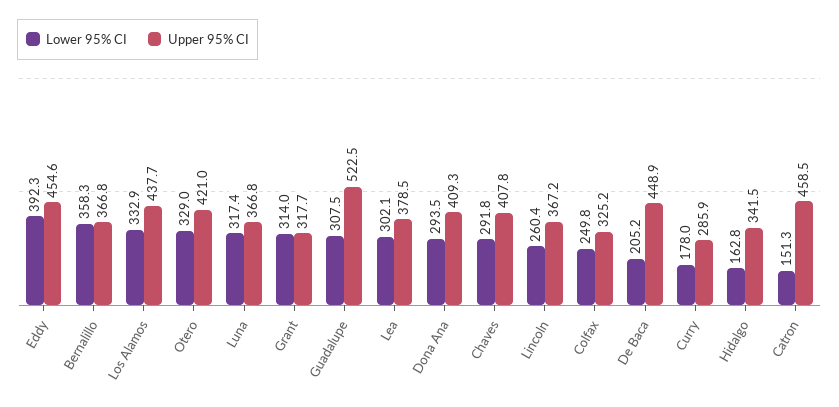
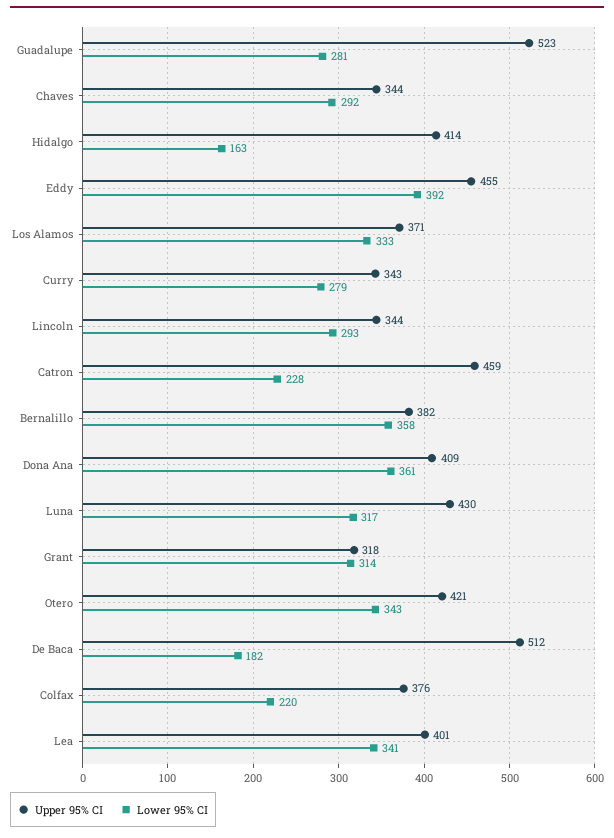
  {
    "Lower 95% CI": {
      "Eddy": 392.3,
      "Bernalillo": 358.3,
      "Los Alamos": 332.9,
-     "Otero": 329,
+     "Otero": 343,
      "Luna": 317.4,
      "Grant": 314,
-     "Guadalupe": 307.5,
+     "Guadalupe": 281,
-     "Lea": 302.1,
+     "Lea": 341,
-     "Dona Ana": 293.5,
+     "Dona Ana": 361,
      "Chaves": 291.8,
-     "Lincoln": 260.4,
+     "Lincoln": 293,
-     "Colfax": 249.8,
+     "Colfax": 220,
-     "De Baca": 205.2,
+     "De Baca": 182,
-     "Curry": 178,
+     "Curry": 279,
      "Hidalgo": 162.8,
-     "Catron": 151.3
+     "Catron": 228
    },
    "Upper 95% CI": {
      "Eddy": 454.6,
-     "Bernalillo": 366.8,
+     "Bernalillo": 382,
-     "Los Alamos": 437.7,
+     "Los Alamos": 371,
      "Otero": 421,
-     "Luna": 366.8,
+     "Luna": 430,
      "Grant": 317.7,
      "Guadalupe": 522.5,
-     "Lea": 378.5,
+     "Lea": 401,
      "Dona Ana": 409.3,
-     "Chaves": 407.8,
+     "Chaves": 344,
-     "Lincoln": 367.2,
+     "Lincoln": 344,
-     "Colfax": 325.2,
+     "Colfax": 376,
-     "De Baca": 448.9,
+     "De Baca": 512,
-     "Curry": 285.9,
+     "Curry": 343,
-     "Hidalgo": 341.5,
+     "Hidalgo": 414,
      "Catron": 458.5
    }
  }

